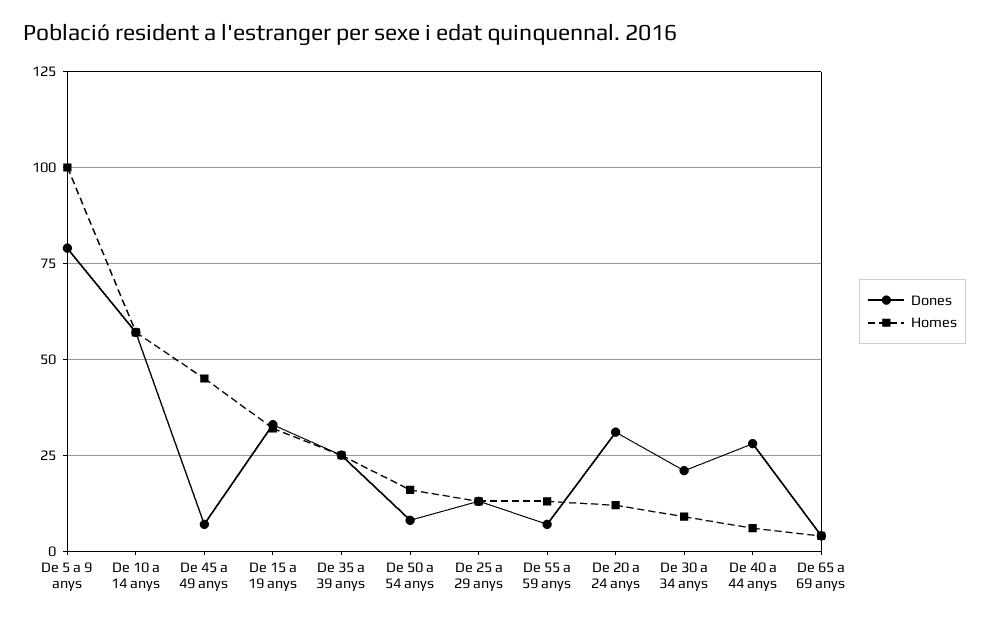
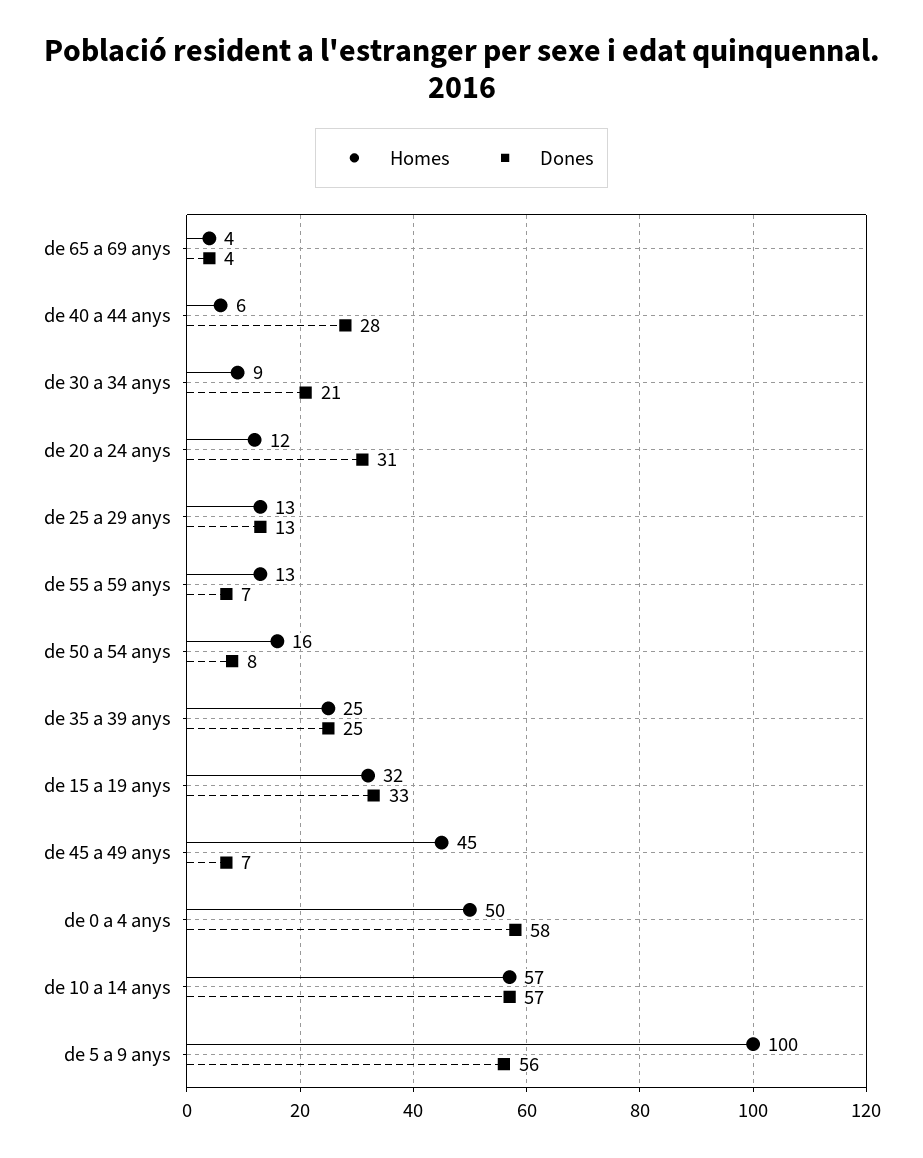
  {
    "Dones": {
-     "De 5 a 9 anys": 80,
+     "De 5 a 9 anys": 56,
      "De 10 a 14 anys": 57,
      "De 45 a 49 anys": 7,
      "De 15 a 19 anys": 33,
      "De 35 a 39 anys": 25,
      "De 50 a 54 anys": 8,
      "De 25 a 29 anys": 13,
      "De 55 a 59 anys": 7,
      "De 20 a 24 anys": 31,
      "De 30 a 34 anys": 21,
      "De 40 a 44 anys": 28,
-     "De 65 a 69 anys": 4
+     "De 65 a 69 anys": 4,
+     "de 0 a 4 anys": 58
    },
    "Homes": {
      "De 5 a 9 anys": 100,
      "De 10 a 14 anys": 57,
      "De 45 a 49 anys": 45,
      "De 15 a 19 anys": 32,
      "De 35 a 39 anys": 25,
      "De 50 a 54 anys": 16,
      "De 25 a 29 anys": 13,
      "De 55 a 59 anys": 13,
      "De 20 a 24 anys": 12,
      "De 30 a 34 anys": 9,
      "De 40 a 44 anys": 6,
-     "De 65 a 69 anys": 4
+     "De 65 a 69 anys": 4,
+     "de 0 a 4 anys": 50
    }
  }

